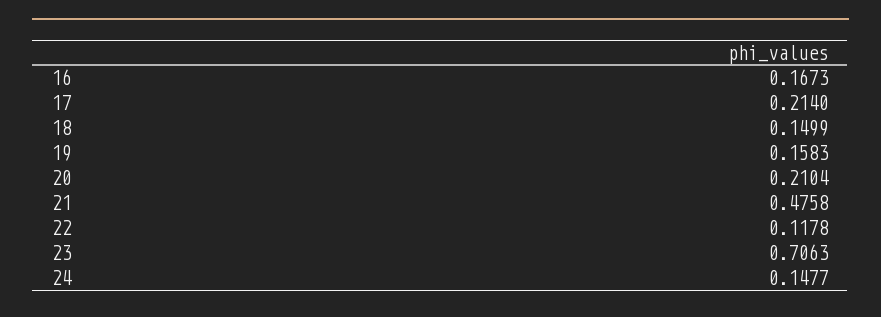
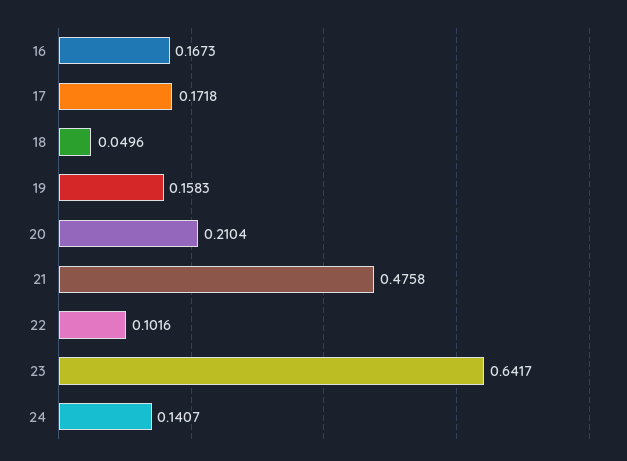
  {
    "16": 0.1673,
-   "17": 0.214,
+   "17": 0.1718,
-   "18": 0.1499,
+   "18": 0.0496,
    "19": 0.1583,
    "20": 0.2104,
    "21": 0.4758,
-   "22": 0.1178,
+   "22": 0.1016,
-   "23": 0.7063,
+   "23": 0.6417,
-   "24": 0.1477
+   "24": 0.1407
  }

